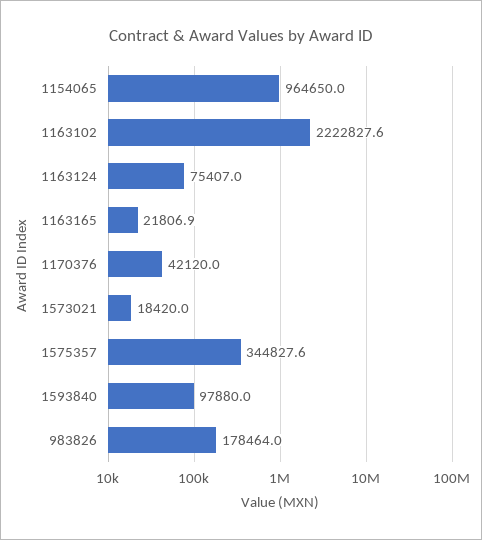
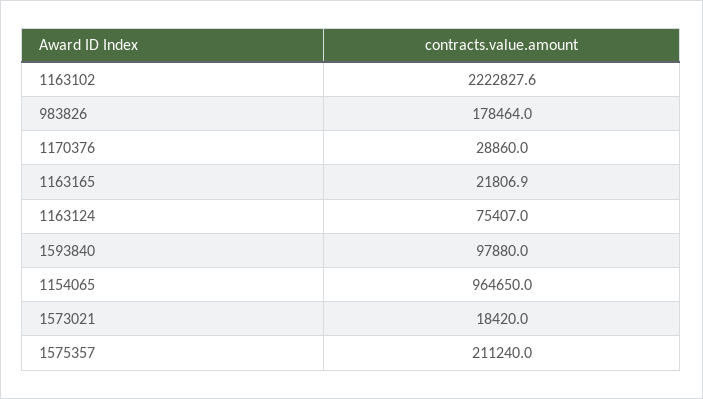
  {
    "1154065": 964650,
    "1163102": 2222827.6,
    "1163124": 75407,
    "1163165": 21806.9,
-   "1170376": 42120,
+   "1170376": 28860,
    "1573021": 18420,
-   "1575357": 344827.6,
+   "1575357": 211240,
    "1593840": 97880,
    "983826": 178464
  }

